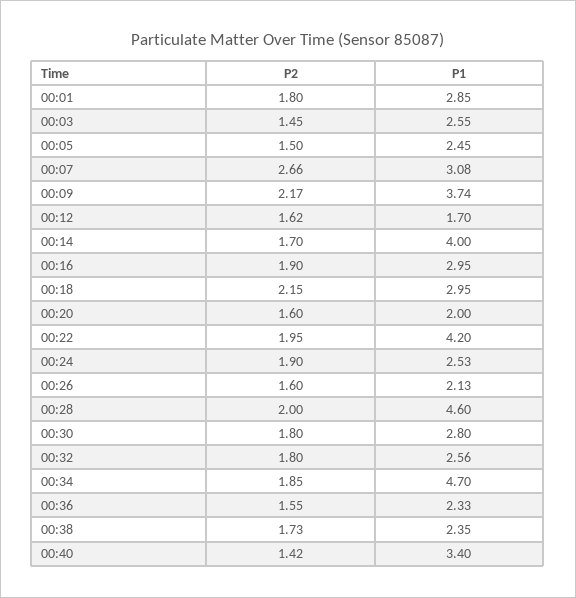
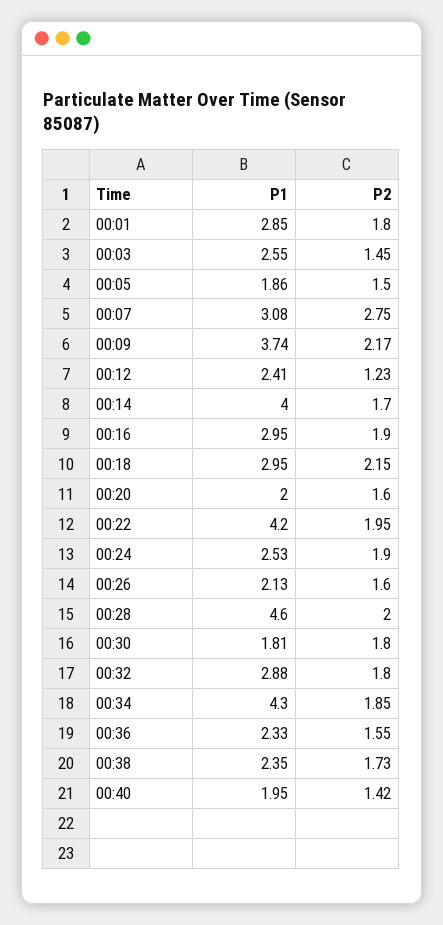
  {
    "P2": {
      "00:01": 1.8,
      "00:03": 1.45,
      "00:05": 1.5,
-     "00:07": 2.66,
+     "00:07": 2.75,
      "00:09": 2.17,
-     "00:12": 1.62,
+     "00:12": 1.23,
      "00:14": 1.7,
      "00:16": 1.9,
      "00:18": 2.15,
      "00:20": 1.6,
      "00:22": 1.95,
      "00:24": 1.9,
      "00:26": 1.6,
      "00:28": 2,
      "00:30": 1.8,
      "00:32": 1.8,
      "00:34": 1.85,
      "00:36": 1.55,
      "00:38": 1.73,
      "00:40": 1.42
    },
    "P1": {
      "00:01": 2.85,
      "00:03": 2.55,
-     "00:05": 2.45,
+     "00:05": 1.86,
      "00:07": 3.08,
      "00:09": 3.74,
-     "00:12": 1.7,
+     "00:12": 2.41,
      "00:14": 4,
      "00:16": 2.95,
      "00:18": 2.95,
      "00:20": 2,
      "00:22": 4.2,
      "00:24": 2.53,
      "00:26": 2.13,
      "00:28": 4.6,
-     "00:30": 2.8,
+     "00:30": 1.81,
-     "00:32": 2.56,
+     "00:32": 2.88,
-     "00:34": 4.7,
+     "00:34": 4.3,
      "00:36": 2.33,
      "00:38": 2.35,
-     "00:40": 3.4
+     "00:40": 1.95
    }
  }

